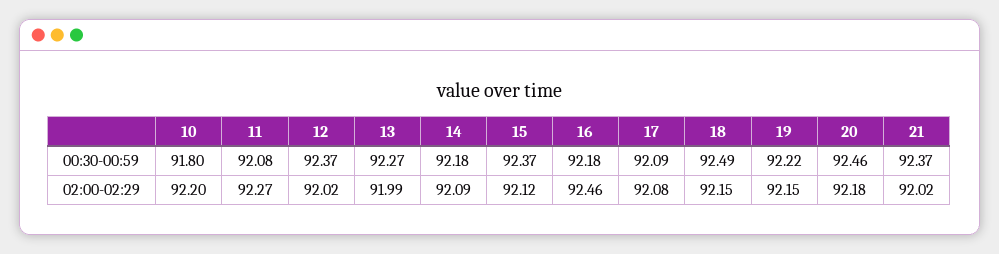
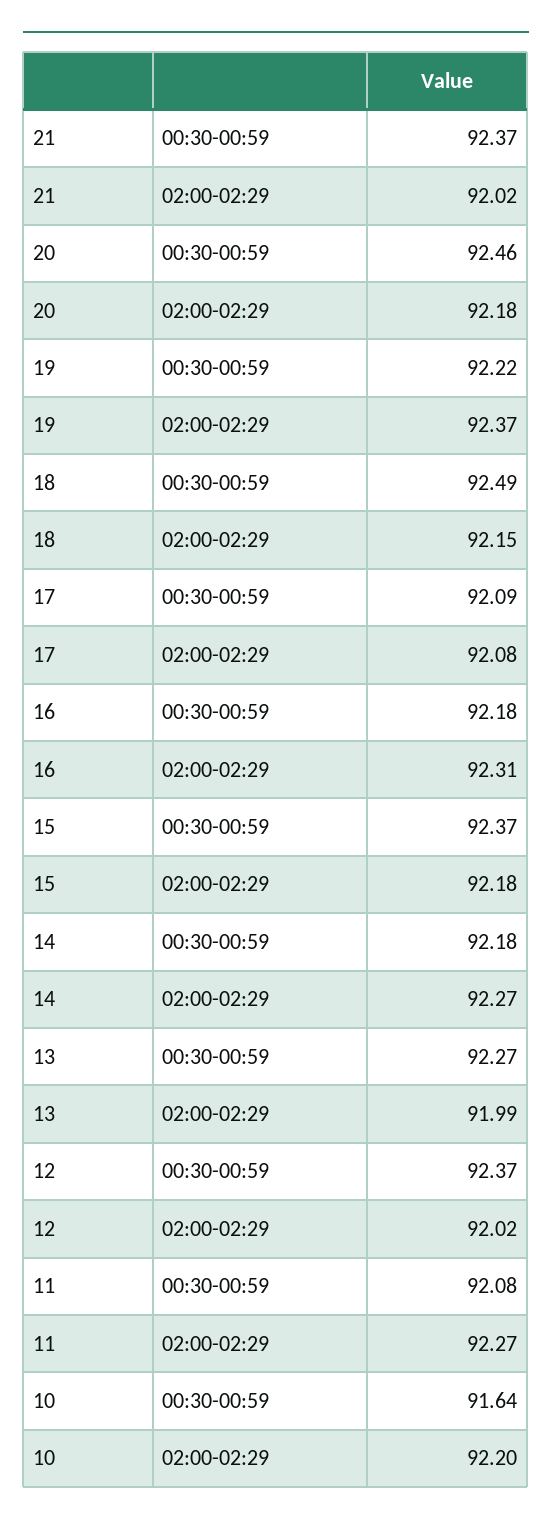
  {
    "10": {
-     "00:30-00:59": 91.8,
+     "00:30-00:59": 91.64,
      "02:00-02:29": 92.2
    },
    "11": {
      "00:30-00:59": 92.08,
      "02:00-02:29": 92.27
    },
    "12": {
      "00:30-00:59": 92.37,
      "02:00-02:29": 92.02
    },
    "13": {
      "00:30-00:59": 92.27,
      "02:00-02:29": 91.99
    },
    "14": {
      "00:30-00:59": 92.18,
-     "02:00-02:29": 92.09
+     "02:00-02:29": 92.27
    },
    "15": {
      "00:30-00:59": 92.37,
-     "02:00-02:29": 92.12
+     "02:00-02:29": 92.18
    },
    "16": {
      "00:30-00:59": 92.18,
-     "02:00-02:29": 92.46
+     "02:00-02:29": 92.31
    },
    "17": {
      "00:30-00:59": 92.09,
      "02:00-02:29": 92.08
    },
    "18": {
      "00:30-00:59": 92.49,
      "02:00-02:29": 92.15
    },
    "19": {
      "00:30-00:59": 92.22,
-     "02:00-02:29": 92.15
+     "02:00-02:29": 92.37
    },
    "20": {
      "00:30-00:59": 92.46,
      "02:00-02:29": 92.18
    },
    "21": {
      "00:30-00:59": 92.37,
      "02:00-02:29": 92.02
    }
  }

